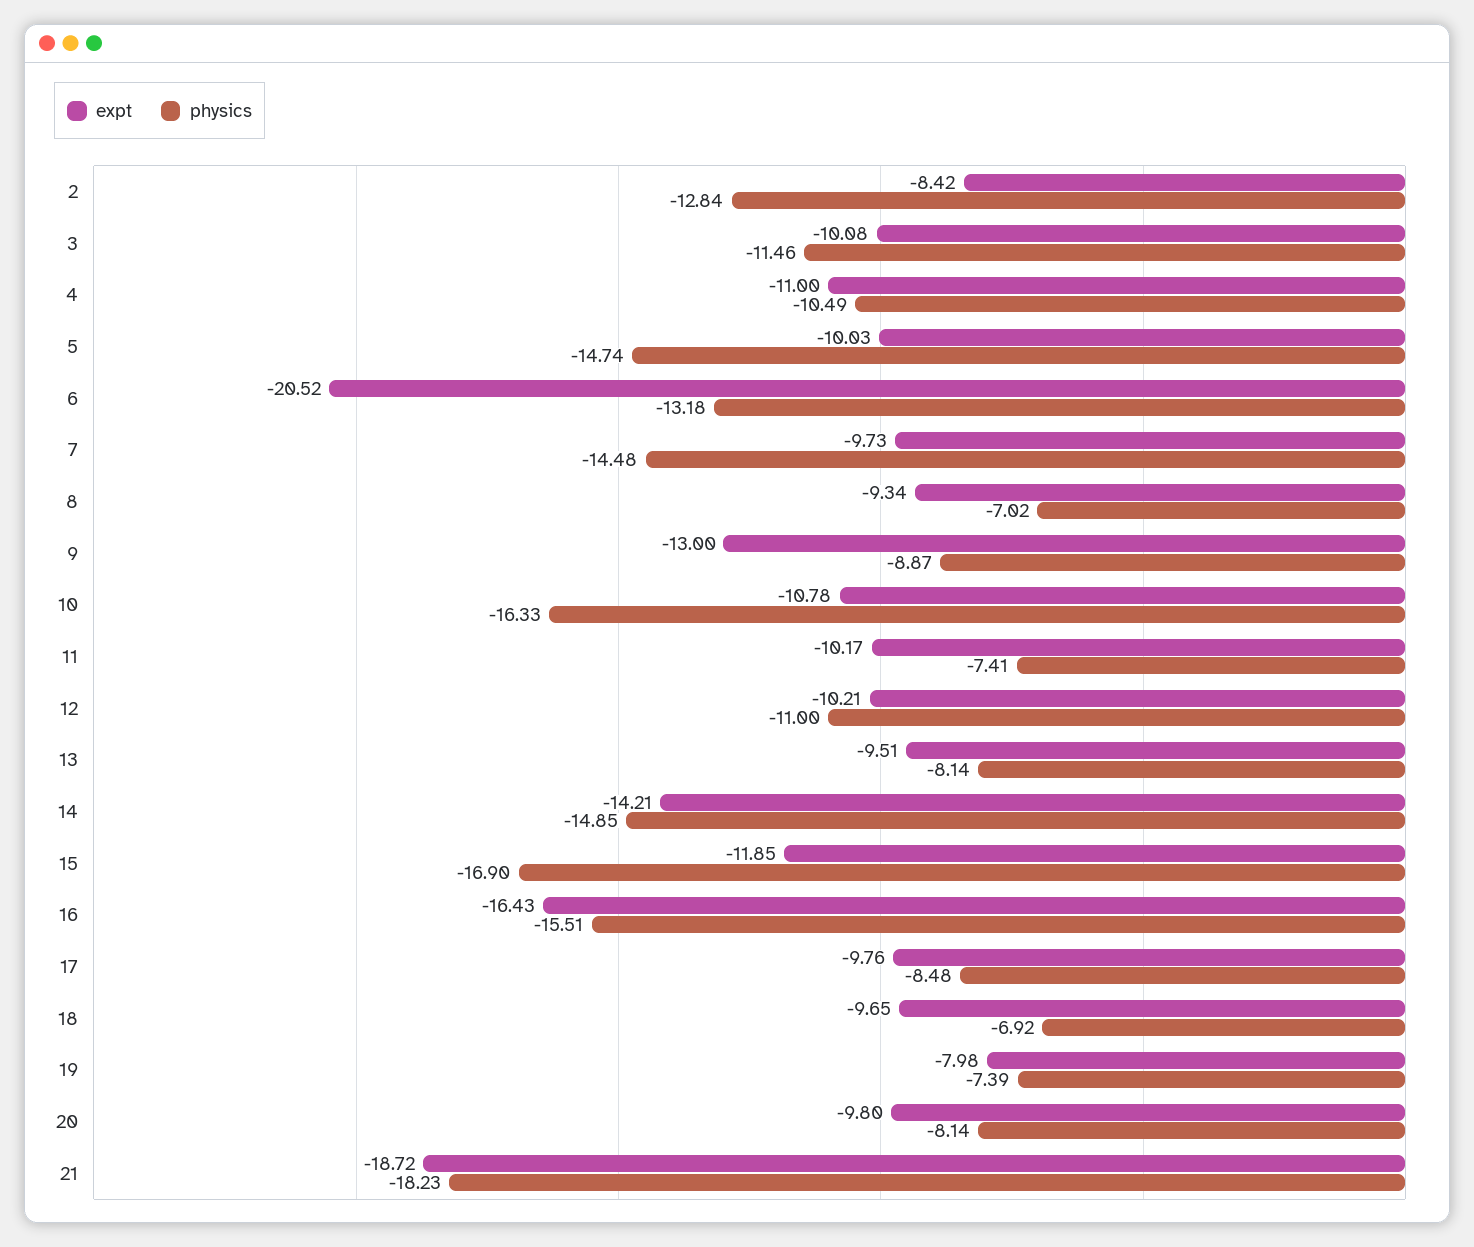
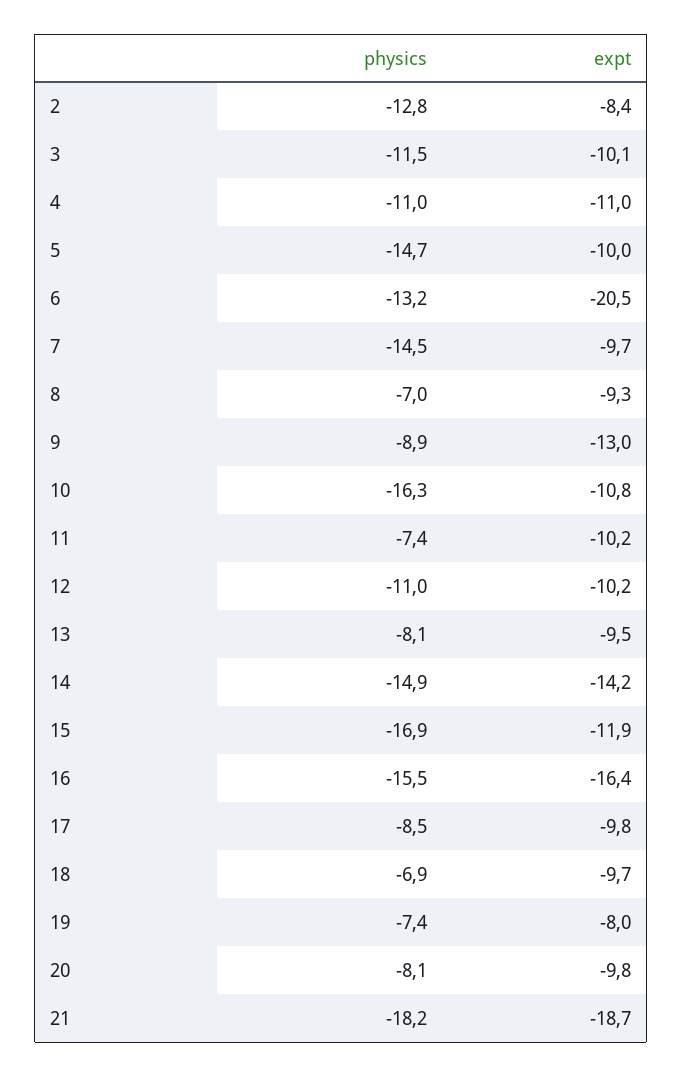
  {
    "expt": {
      "2": -8.42,
      "3": -10.08,
      "4": -11,
      "5": -10.03,
      "6": -20.52,
      "7": -9.73,
      "8": -9.34,
      "9": -13,
      "10": -10.78,
      "11": -10.17,
      "12": -10.21,
      "13": -9.51,
      "14": -14.21,
      "15": -11.85,
      "16": -16.43,
      "17": -9.76,
      "18": -9.65,
      "19": -7.98,
      "20": -9.8,
      "21": -18.72
    },
    "physics": {
      "2": -12.84,
      "3": -11.46,
-     "4": -10.49,
+     "4": -11,
      "5": -14.74,
      "6": -13.18,
      "7": -14.48,
      "8": -7.02,
      "9": -8.87,
      "10": -16.33,
      "11": -7.41,
      "12": -11,
      "13": -8.14,
      "14": -14.85,
      "15": -16.9,
      "16": -15.51,
      "17": -8.48,
      "18": -6.92,
      "19": -7.39,
      "20": -8.14,
      "21": -18.23
    }
  }

